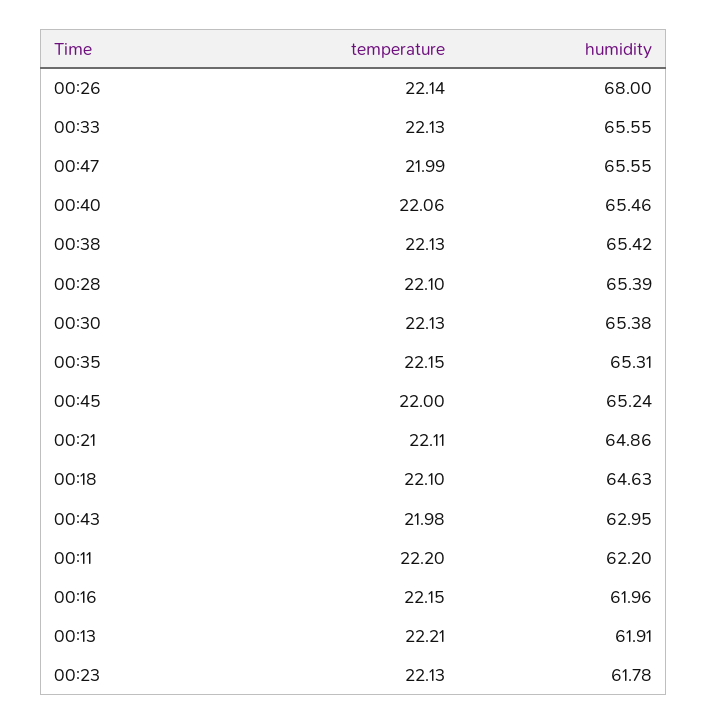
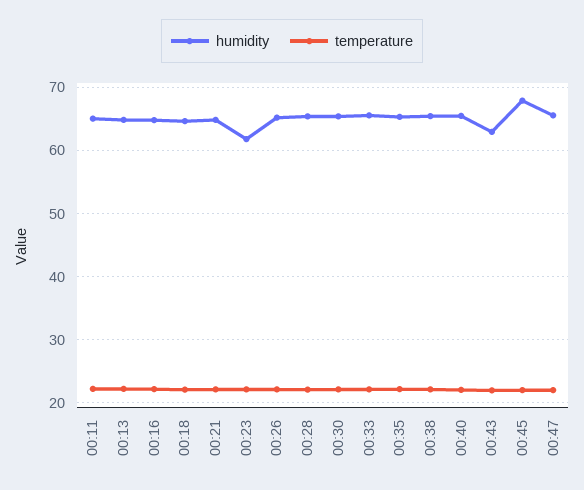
  {
    "temperature": {
      "00:26": 22.14,
      "00:33": 22.13,
      "00:47": 21.99,
      "00:40": 22.06,
      "00:38": 22.13,
      "00:28": 22.1,
      "00:30": 22.13,
      "00:35": 22.15,
      "00:45": 22,
      "00:21": 22.11,
      "00:18": 22.1,
      "00:43": 21.98,
      "00:11": 22.2,
      "00:16": 22.15,
      "00:13": 22.21,
      "00:23": 22.13
    },
    "humidity": {
-     "00:26": 68,
+     "00:26": 65,
      "00:33": 65.55,
      "00:47": 65.55,
      "00:40": 65.46,
      "00:38": 65.42,
      "00:28": 65.39,
      "00:30": 65.38,
      "00:35": 65.31,
-     "00:45": 65.24,
+     "00:45": 68,
      "00:21": 64.86,
      "00:18": 64.63,
      "00:43": 62.95,
-     "00:11": 62.2,
+     "00:11": 65,
-     "00:16": 61.96,
+     "00:16": 65,
-     "00:13": 61.91,
+     "00:13": 65,
      "00:23": 61.78
    }
  }

